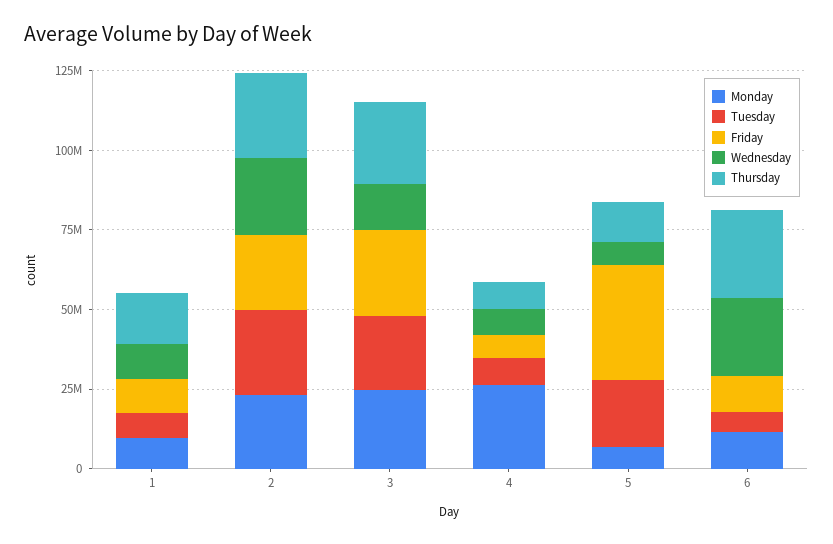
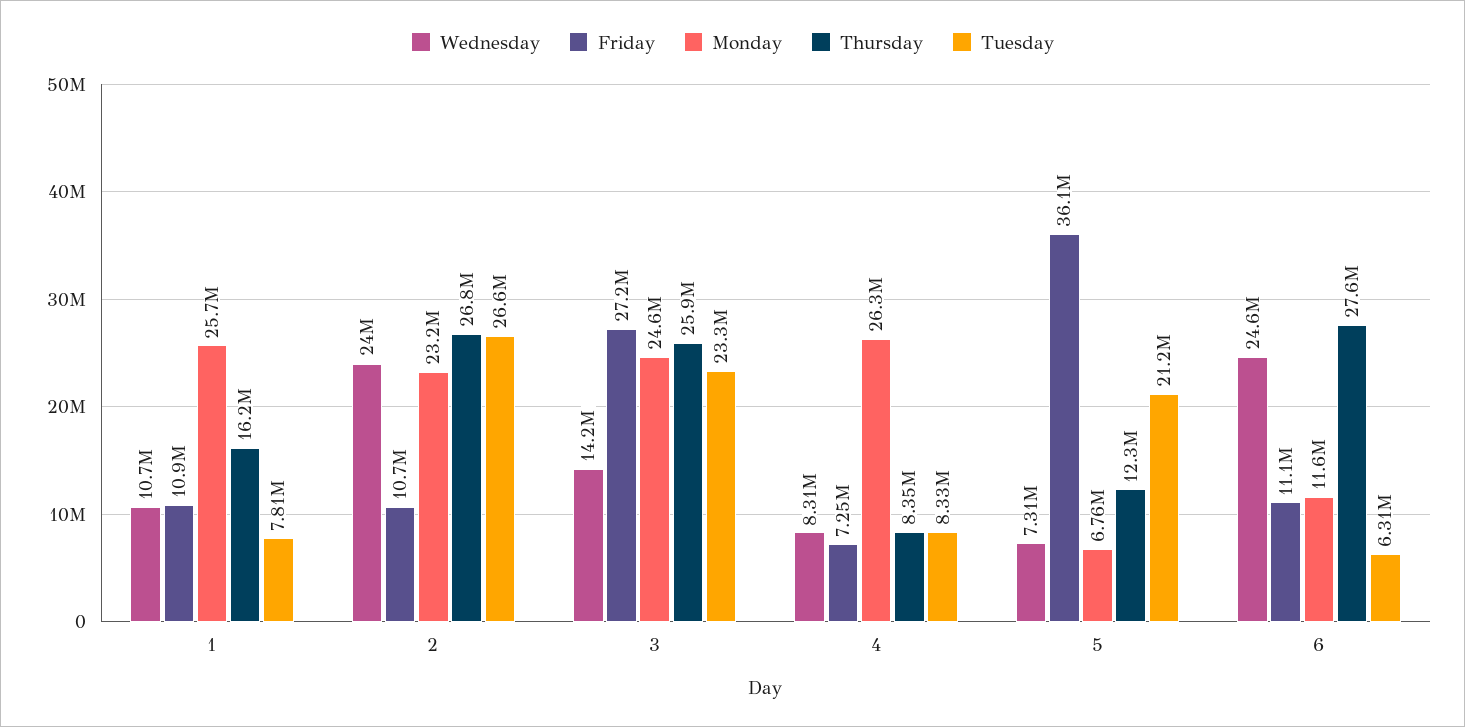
  {
    "Monday": {
-     "1": 10000000,
+     "1": 25700000,
      "2": 23200000,
      "3": 24600000,
      "4": 26300000,
      "5": 6760000,
      "6": 11600000
    },
    "Tuesday": {
      "1": 7810000,
      "2": 26600000,
      "3": 23300000,
      "4": 8330000,
      "5": 21200000,
      "6": 6310000
    },
    "Friday": {
      "1": 10900000,
-     "2": 25000000,
+     "2": 10700000,
      "3": 27200000,
      "4": 7250000,
      "5": 36100000,
      "6": 11100000
    },
    "Wednesday": {
      "1": 10700000,
      "2": 24000000,
      "3": 14200000,
      "4": 8310000,
      "5": 7310000,
      "6": 24600000
    },
    "Thursday": {
      "1": 16200000,
      "2": 26800000,
      "3": 25900000,
      "4": 8350000,
      "5": 12300000,
      "6": 27600000
    }
  }

